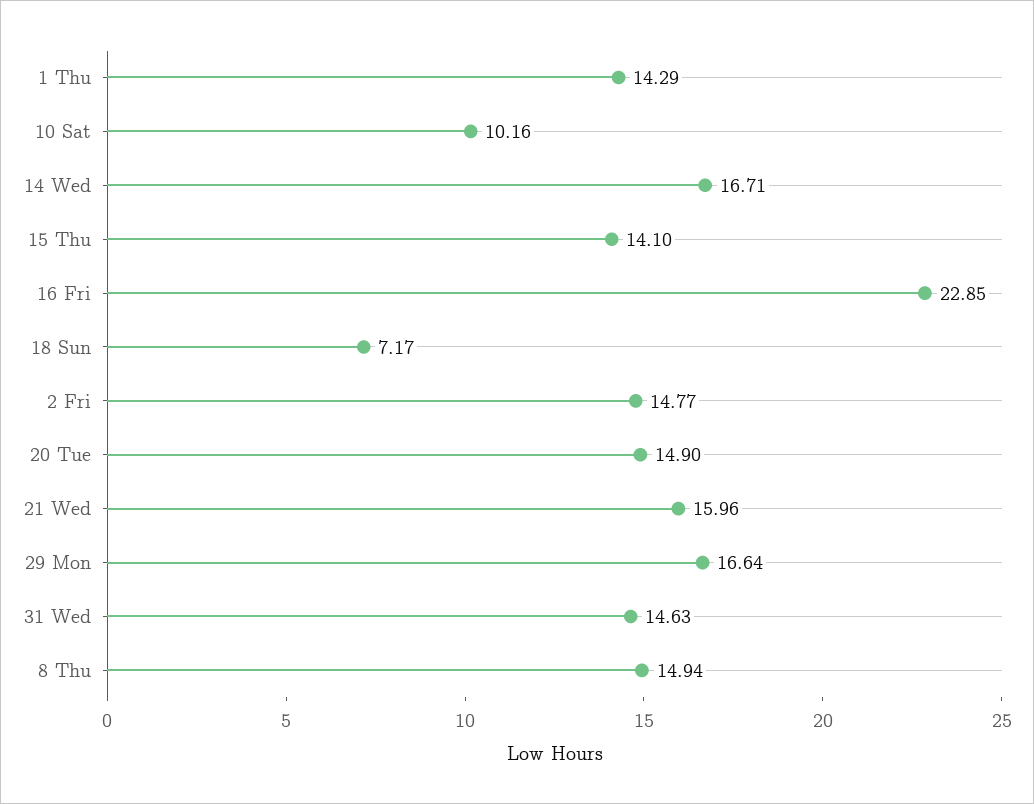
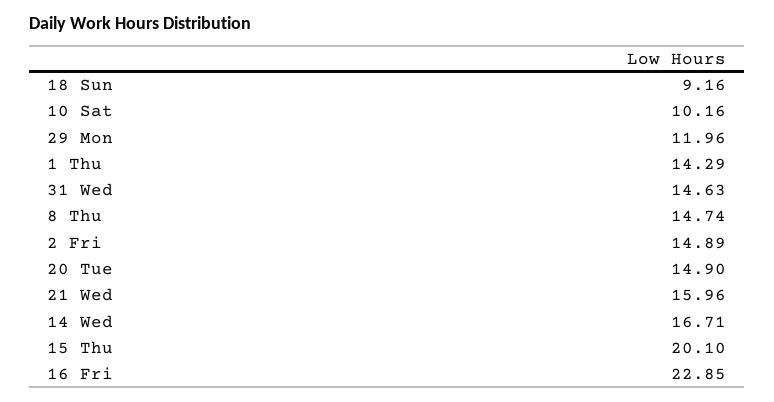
  {
    "1 Thu": 14.29,
    "10 Sat": 10.16,
    "14 Wed": 16.71,
-   "15 Thu": 14.1,
+   "15 Thu": 20.1,
    "16 Fri": 22.85,
-   "18 Sun": 7.17,
+   "18 Sun": 9.16,
-   "2 Fri": 14.77,
+   "2 Fri": 14.89,
    "20 Tue": 14.9,
    "21 Wed": 15.96,
-   "29 Mon": 16.64,
+   "29 Mon": 11.96,
    "31 Wed": 14.63,
-   "8 Thu": 14.94
+   "8 Thu": 14.74
  }

